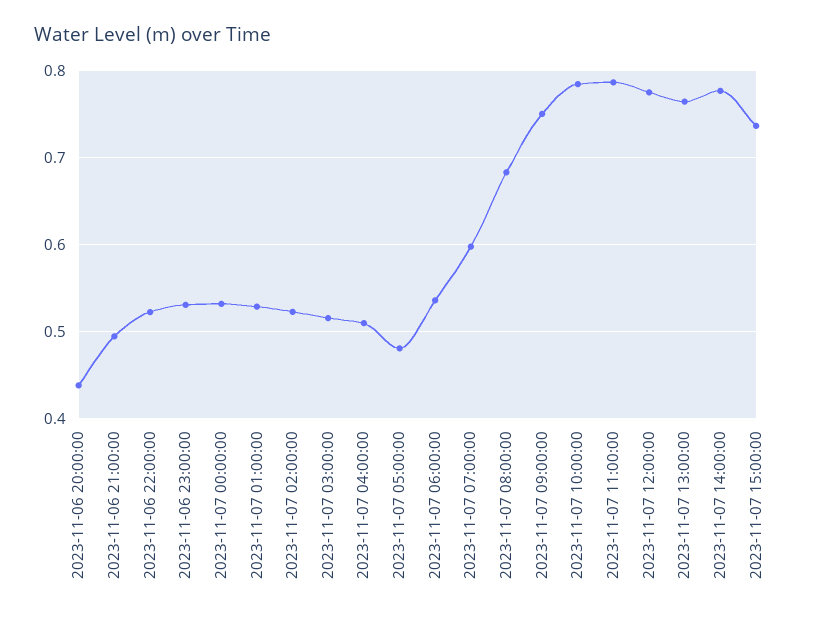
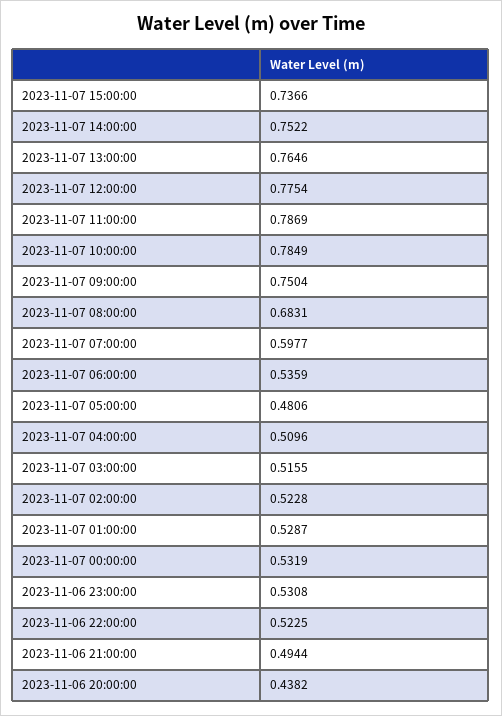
  {
    "2023-11-06 20:00:00": 0.4382,
    "2023-11-06 21:00:00": 0.4944,
    "2023-11-06 22:00:00": 0.5225,
    "2023-11-06 23:00:00": 0.5308,
    "2023-11-07 00:00:00": 0.5319,
    "2023-11-07 01:00:00": 0.5287,
    "2023-11-07 02:00:00": 0.5228,
    "2023-11-07 03:00:00": 0.5155,
    "2023-11-07 04:00:00": 0.5096,
    "2023-11-07 05:00:00": 0.4806,
    "2023-11-07 06:00:00": 0.5359,
    "2023-11-07 07:00:00": 0.5977,
    "2023-11-07 08:00:00": 0.6831,
    "2023-11-07 09:00:00": 0.7504,
    "2023-11-07 10:00:00": 0.7849,
    "2023-11-07 11:00:00": 0.7869,
    "2023-11-07 12:00:00": 0.7754,
    "2023-11-07 13:00:00": 0.7646,
-   "2023-11-07 14:00:00": 0.78,
+   "2023-11-07 14:00:00": 0.7522,
    "2023-11-07 15:00:00": 0.7366
  }

